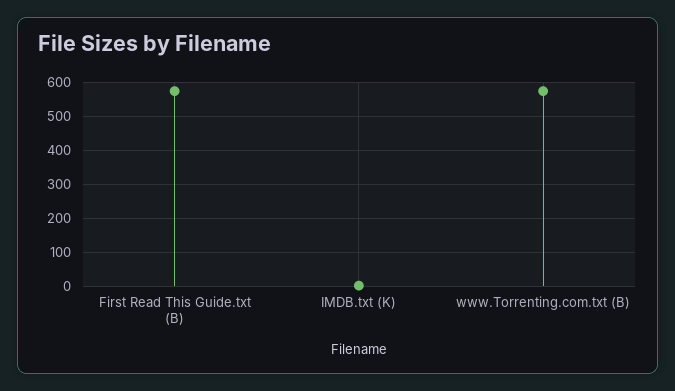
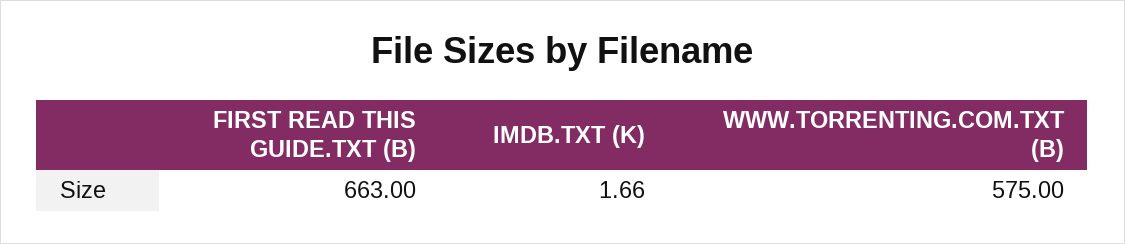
  {
-   "First Read This Guide.txt (B)": 580,
+   "First Read This Guide.txt (B)": 663,
    "IMDB.txt (K)": 1.66,
    "www.Torrenting.com.txt (B)": 575
  }

